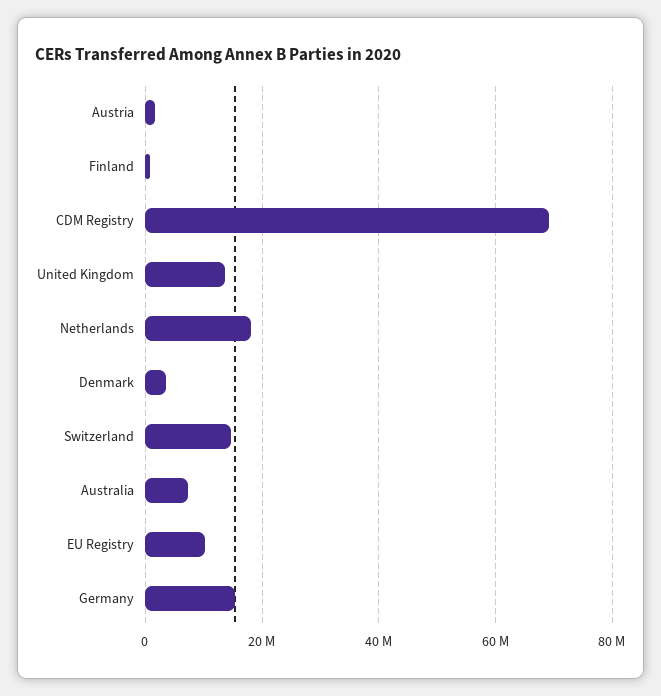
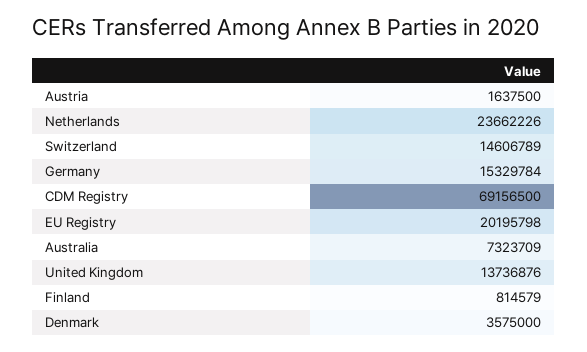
  {
    "Austria": 1637500,
    "Finland": 814579,
    "CDM Registry": 69156500,
    "United Kingdom": 13736876,
-   "Netherlands": 18000000,
+   "Netherlands": 23662226,
    "Denmark": 3575000,
    "Switzerland": 14606789,
    "Australia": 7323709,
-   "EU Registry": 10000000,
+   "EU Registry": 20195798,
    "Germany": 15329784
  }

